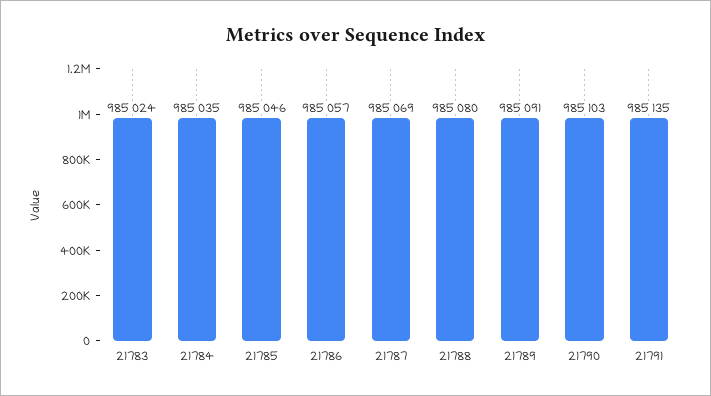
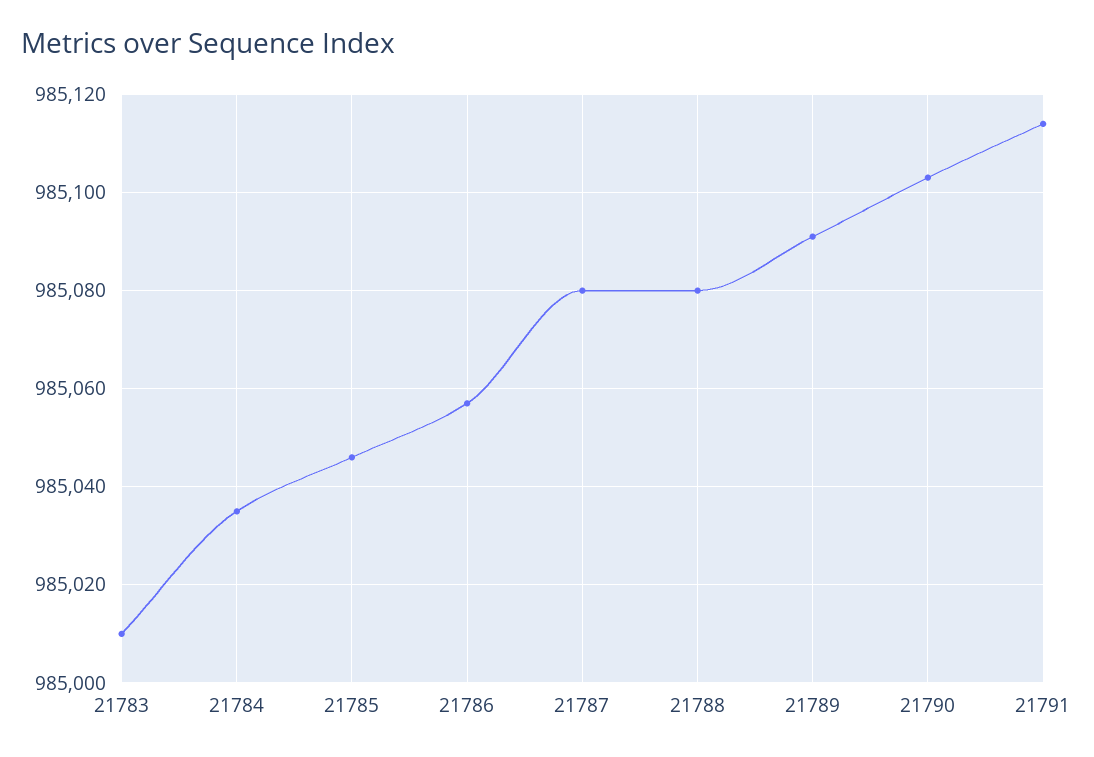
  {
-   "21783": 985024,
+   "21783": 985010,
    "21784": 985035,
    "21785": 985046,
    "21786": 985057,
-   "21787": 985069,
+   "21787": 985080,
    "21788": 985080,
    "21789": 985091,
    "21790": 985103,
-   "21791": 985135
+   "21791": 985115
  }

